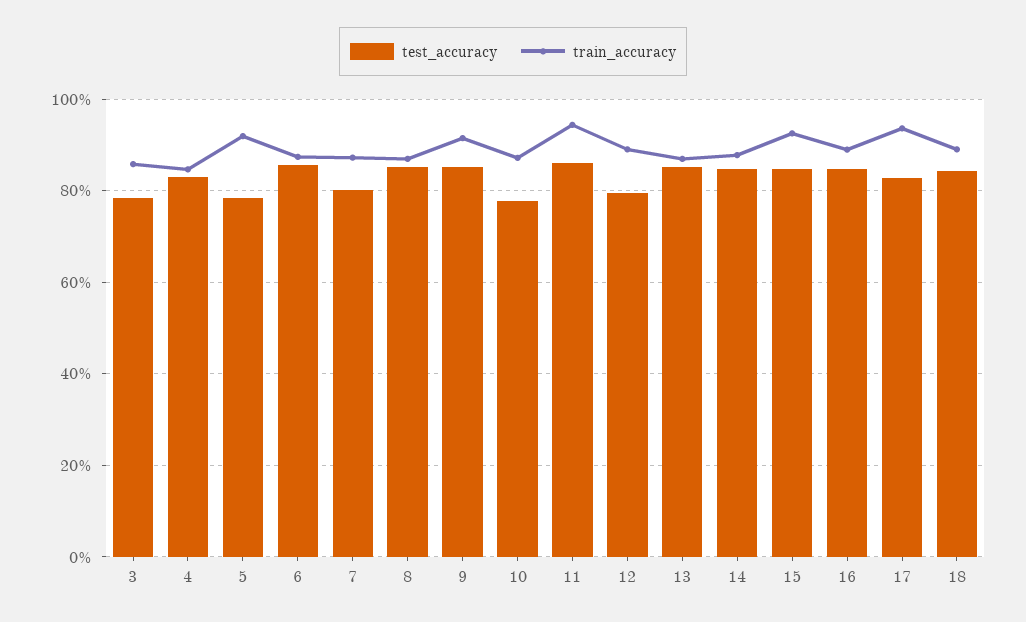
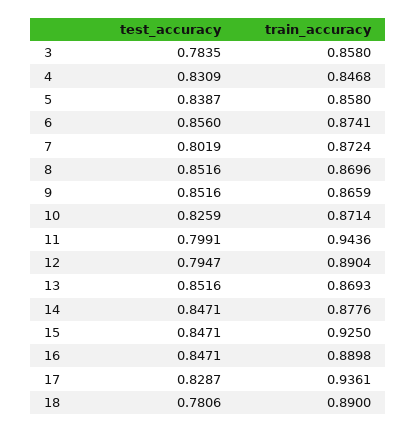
  {
    "test_accuracy": {
      "3": 0.7835,
      "4": 0.8309,
-     "5": 0.78,
+     "5": 0.8387,
      "6": 0.856,
      "7": 0.8019,
      "8": 0.8516,
      "9": 0.8516,
-     "10": 0.78,
+     "10": 0.8259,
-     "11": 0.86,
+     "11": 0.7991,
      "12": 0.7947,
      "13": 0.8516,
      "14": 0.8471,
      "15": 0.8471,
      "16": 0.8471,
      "17": 0.8287,
-     "18": 0.84
+     "18": 0.7806
    },
    "train_accuracy": {
      "3": 0.858,
      "4": 0.8468,
-     "5": 0.92,
+     "5": 0.858,
      "6": 0.8741,
      "7": 0.8724,
      "8": 0.8696,
-     "9": 0.92,
+     "9": 0.8659,
      "10": 0.8714,
      "11": 0.9436,
      "12": 0.8904,
      "13": 0.8693,
      "14": 0.8776,
      "15": 0.925,
      "16": 0.8898,
      "17": 0.9361,
      "18": 0.89
    }
  }

